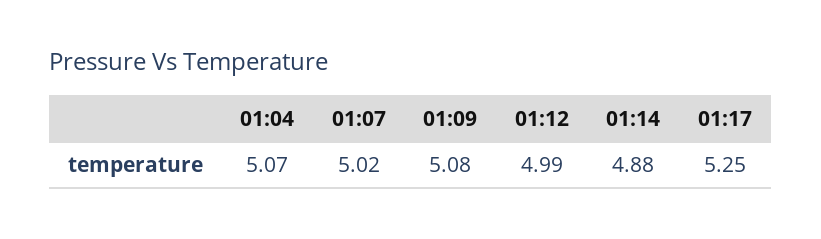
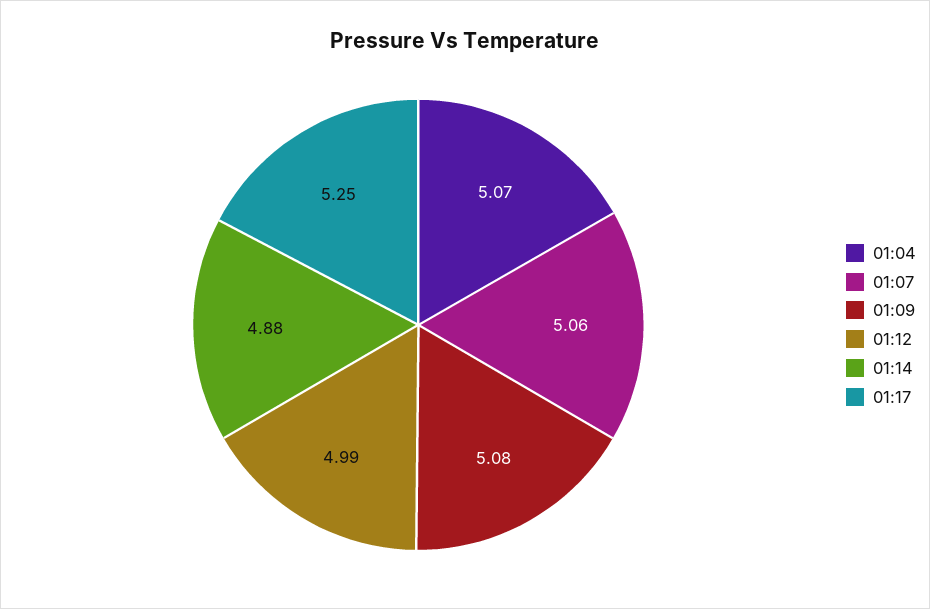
  {
    "01:04": 5.07,
-   "01:07": 5.02,
+   "01:07": 5.06,
    "01:09": 5.08,
    "01:12": 4.99,
    "01:14": 4.88,
    "01:17": 5.25
  }

